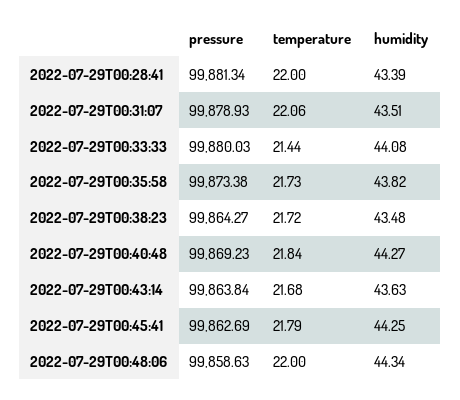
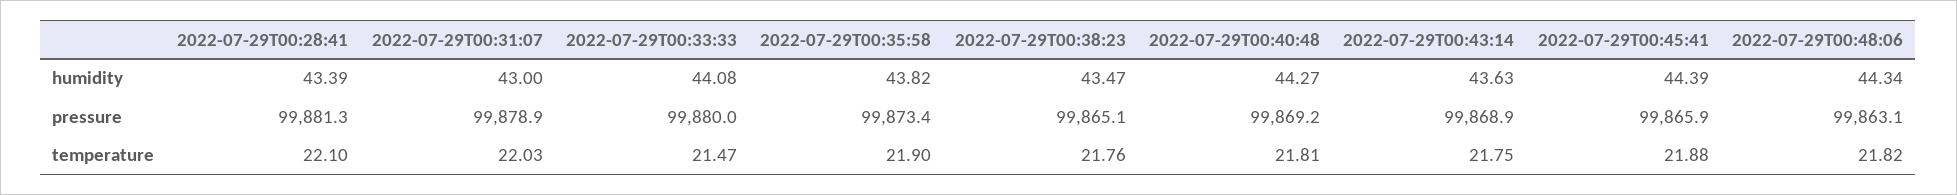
  {
    "pressure": {
      "2022-07-29T00:28:41": 99881.34,
      "2022-07-29T00:31:07": 99878.93,
      "2022-07-29T00:33:33": 99880.03,
      "2022-07-29T00:35:58": 99873.38,
-     "2022-07-29T00:38:23": 99864.27,
+     "2022-07-29T00:38:23": 99865.1,
      "2022-07-29T00:40:48": 99869.23,
-     "2022-07-29T00:43:14": 99863.84,
+     "2022-07-29T00:43:14": 99868.9,
-     "2022-07-29T00:45:41": 99862.69,
+     "2022-07-29T00:45:41": 99865.9,
-     "2022-07-29T00:48:06": 99858.63
+     "2022-07-29T00:48:06": 99863.1
    },
    "temperature": {
-     "2022-07-29T00:28:41": 22,
+     "2022-07-29T00:28:41": 22.1,
-     "2022-07-29T00:31:07": 22.06,
+     "2022-07-29T00:31:07": 22.03,
-     "2022-07-29T00:33:33": 21.44,
+     "2022-07-29T00:33:33": 21.47,
-     "2022-07-29T00:35:58": 21.73,
+     "2022-07-29T00:35:58": 21.9,
-     "2022-07-29T00:38:23": 21.72,
+     "2022-07-29T00:38:23": 21.76,
-     "2022-07-29T00:40:48": 21.84,
+     "2022-07-29T00:40:48": 21.81,
-     "2022-07-29T00:43:14": 21.68,
+     "2022-07-29T00:43:14": 21.75,
-     "2022-07-29T00:45:41": 21.79,
+     "2022-07-29T00:45:41": 21.88,
-     "2022-07-29T00:48:06": 22
+     "2022-07-29T00:48:06": 21.82
    },
    "humidity": {
      "2022-07-29T00:28:41": 43.39,
-     "2022-07-29T00:31:07": 43.51,
+     "2022-07-29T00:31:07": 43,
      "2022-07-29T00:33:33": 44.08,
      "2022-07-29T00:35:58": 43.82,
-     "2022-07-29T00:38:23": 43.48,
+     "2022-07-29T00:38:23": 43.47,
      "2022-07-29T00:40:48": 44.27,
      "2022-07-29T00:43:14": 43.63,
-     "2022-07-29T00:45:41": 44.25,
+     "2022-07-29T00:45:41": 44.39,
      "2022-07-29T00:48:06": 44.34
    }
  }

